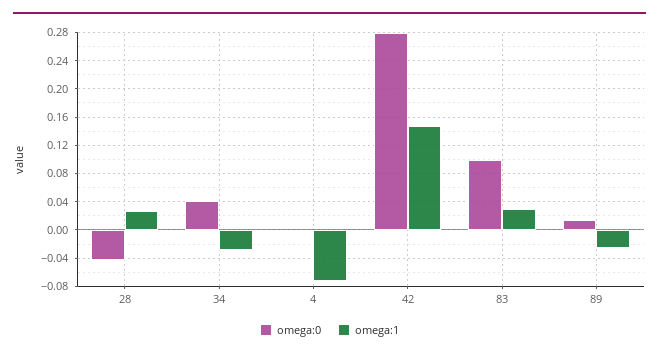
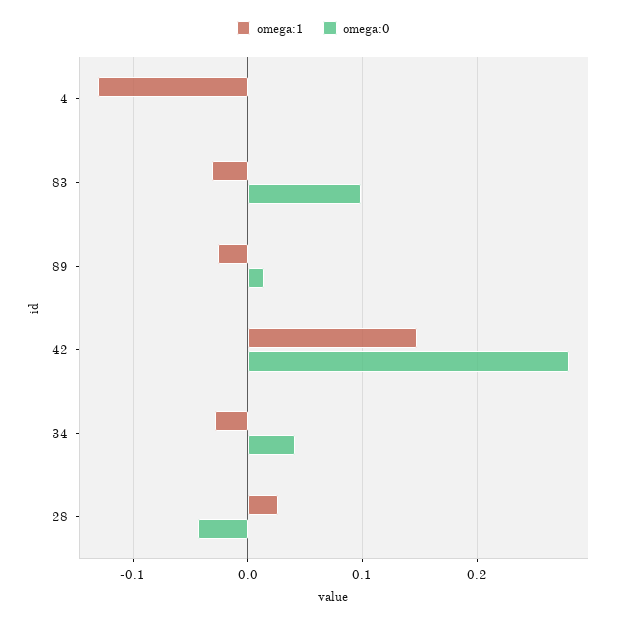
  {
    "omega:0": {
      "28": -0.04,
      "34": 0.04,
      "4": 0,
      "42": 0.28,
      "83": 0.1,
      "89": 0.01
    },
    "omega:1": {
      "28": 0.03,
      "34": -0.03,
-     "4": -0.07,
+     "4": -0.13,
      "42": 0.15,
-     "83": 0.03,
+     "83": -0.03,
      "89": -0.03
    }
  }

